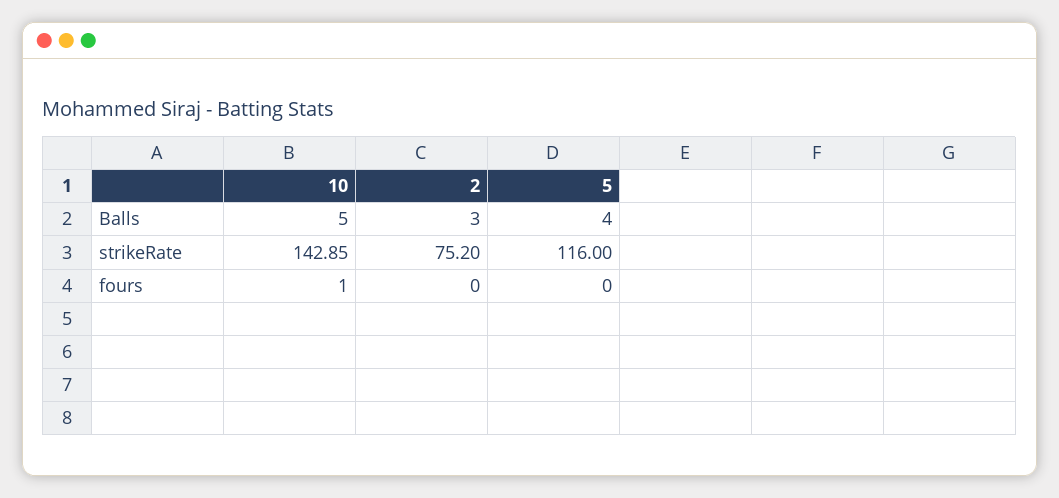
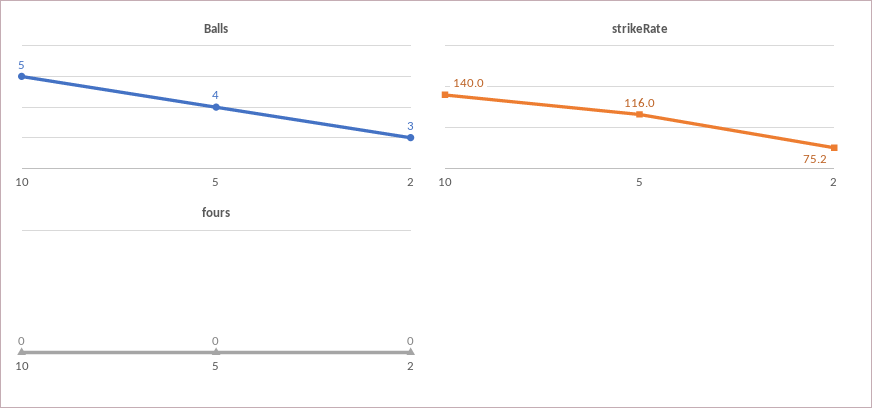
  {
    "Balls": {
      "10": 5,
      "2": 3,
      "5": 4
    },
    "strikeRate": {
-     "10": 142.85,
+     "10": 140,
      "2": 75.2,
      "5": 116
    },
    "fours": {
-     "10": 1,
+     "10": 0,
      "2": 0,
      "5": 0
    }
  }

